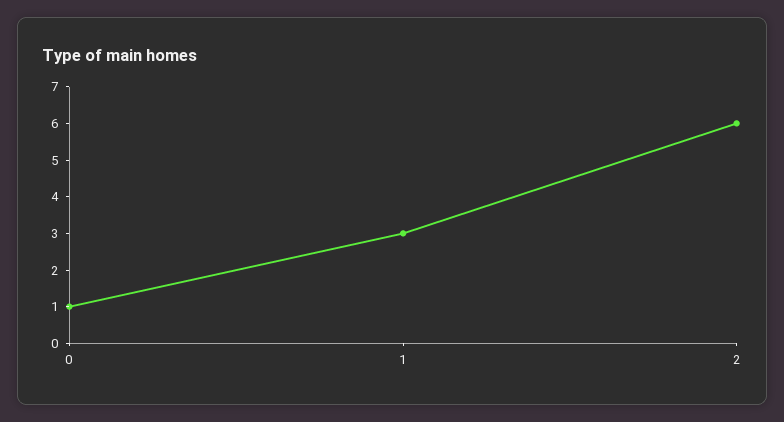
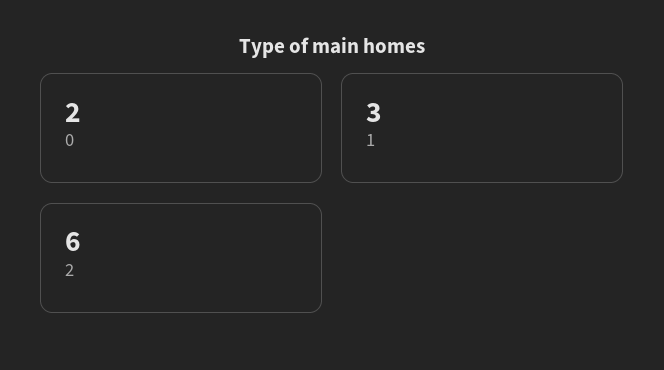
  {
-   "0": 1,
+   "0": 2,
    "1": 3,
    "2": 6
  }

